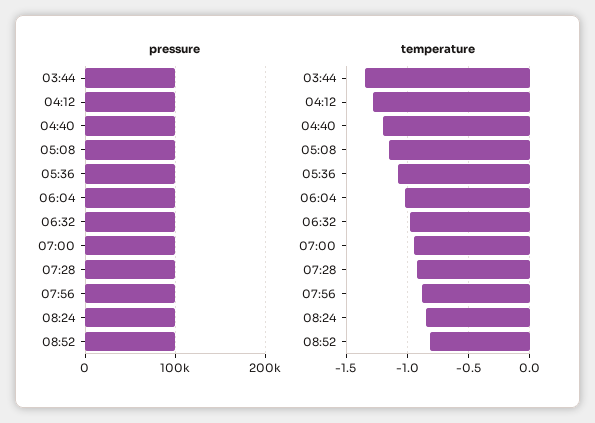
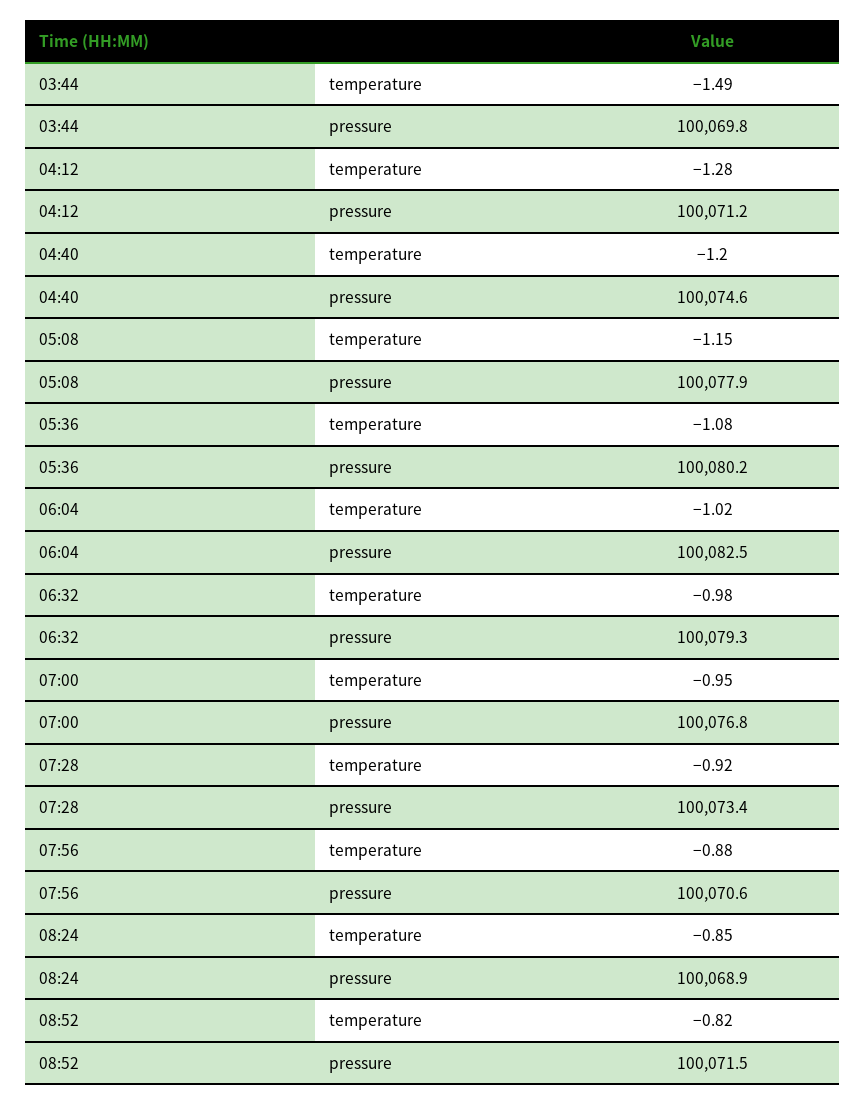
  {
    "pressure": {
      "03:44": 100069.8,
      "04:12": 100071.2,
      "04:40": 100074.6,
      "05:08": 100077.9,
      "05:36": 100080.2,
      "06:04": 100082.5,
      "06:32": 100079.3,
      "07:00": 100076.8,
      "07:28": 100073.4,
      "07:56": 100070.6,
      "08:24": 100068.9,
      "08:52": 100071.5
    },
    "temperature": {
-     "03:44": -1.35,
+     "03:44": -1.49,
      "04:12": -1.28,
      "04:40": -1.2,
      "05:08": -1.15,
      "05:36": -1.08,
      "06:04": -1.02,
      "06:32": -0.98,
      "07:00": -0.95,
      "07:28": -0.92,
      "07:56": -0.88,
      "08:24": -0.85,
      "08:52": -0.82
    }
  }

